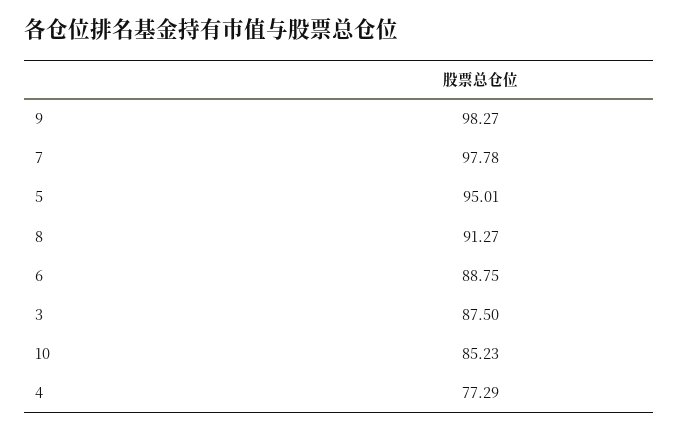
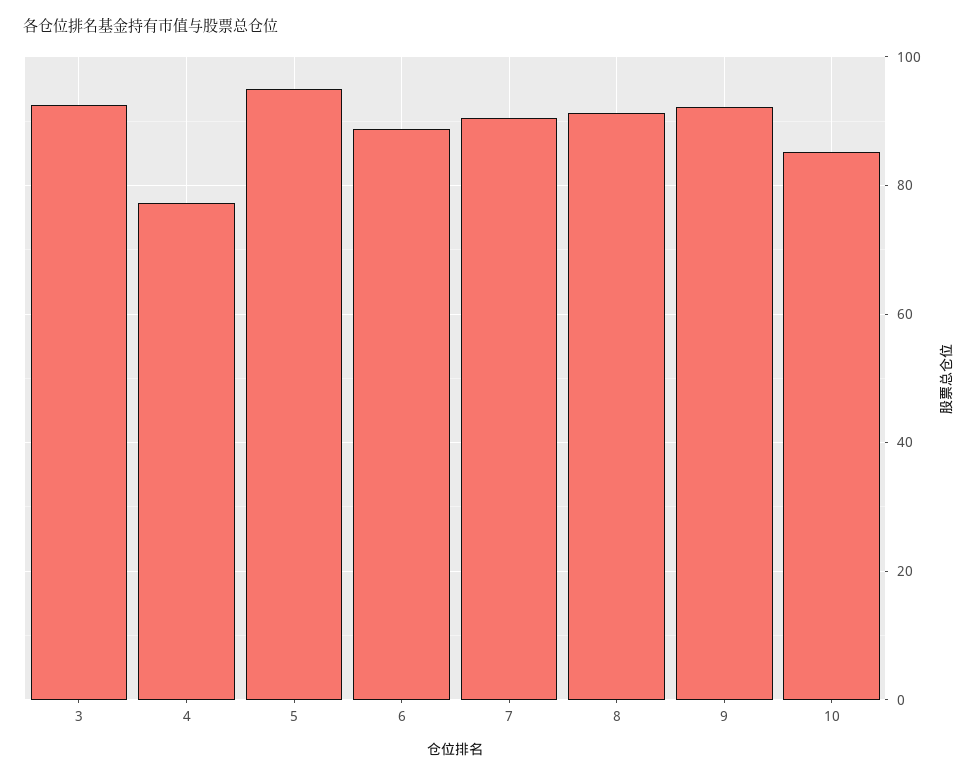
  {
-   "9": 98.27,
+   "9": 92,
-   "7": 97.78,
+   "7": 90,
    "5": 95.01,
    "8": 91.27,
    "6": 88.75,
-   "3": 87.5,
+   "3": 92,
    "10": 85.23,
    "4": 77.29
  }

